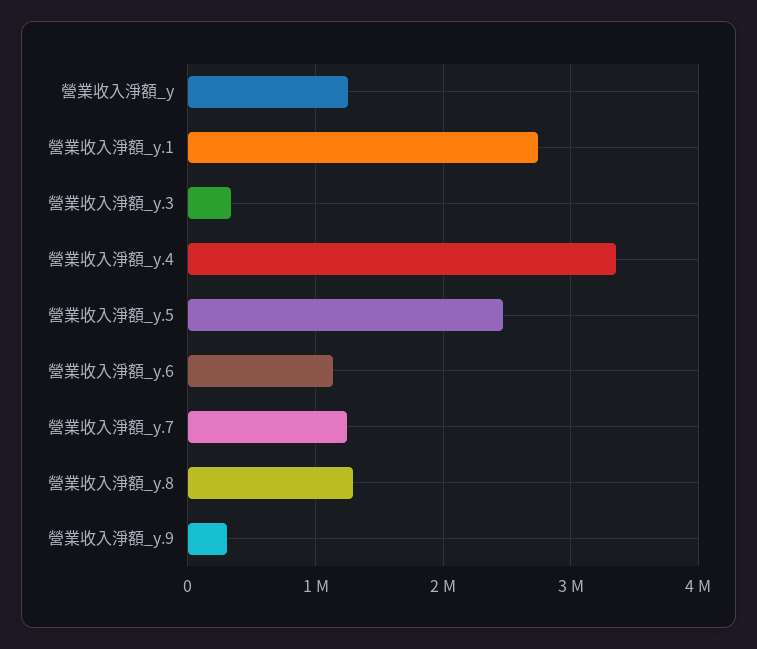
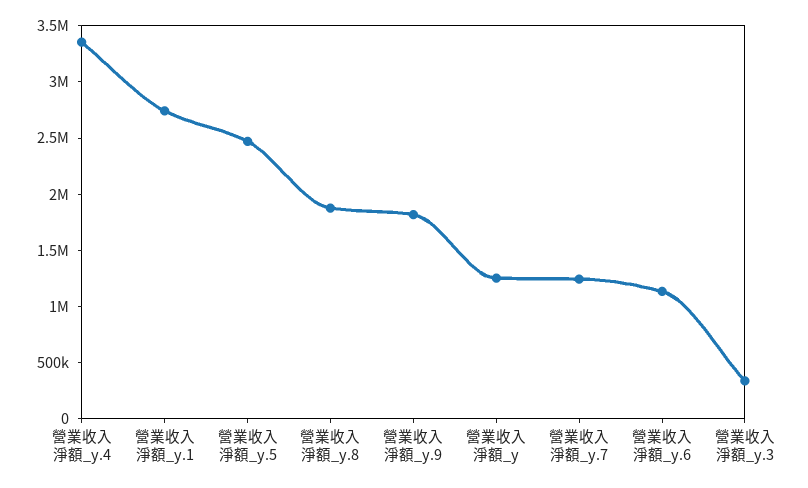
  {
    "營業收入淨額_y": 1300000,
    "營業收入淨額_y.1": 2700000,
    "營業收入淨額_y.3": 300000,
    "營業收入淨額_y.4": 3400000,
    "營業收入淨額_y.5": 2500000,
    "營業收入淨額_y.6": 1100000,
    "營業收入淨額_y.7": 1200000,
-   "營業收入淨額_y.8": 1300000,
+   "營業收入淨額_y.8": 1900000,
-   "營業收入淨額_y.9": 300000
+   "營業收入淨額_y.9": 1800000
  }

